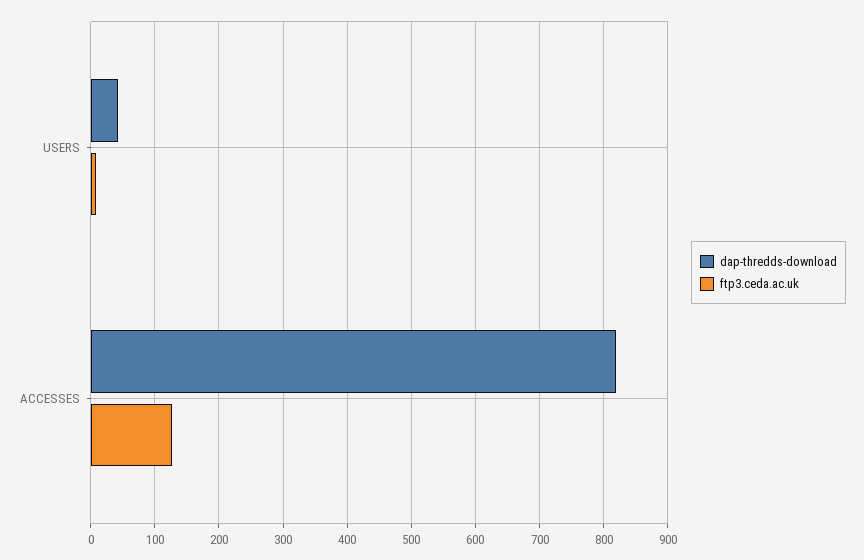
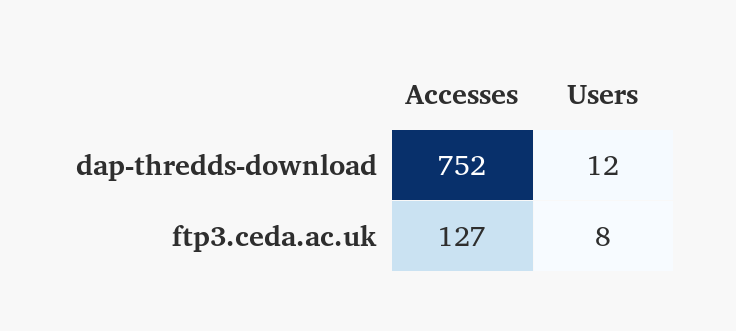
  {
    "dap-thredds-download": {
-     "USERS": 40,
+     "USERS": 12,
-     "ACCESSES": 820
+     "ACCESSES": 752
    },
    "ftp3.ceda.ac.uk": {
      "USERS": 8,
      "ACCESSES": 127
    }
  }

